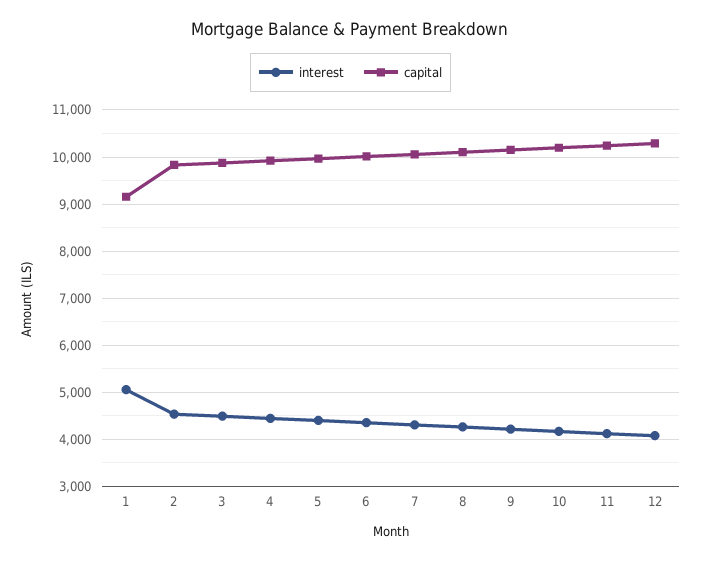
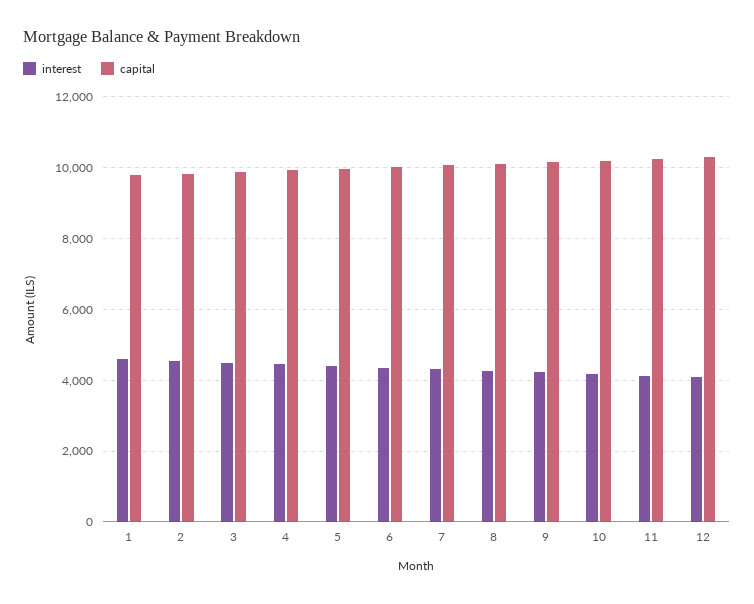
  {
    "interest": {
-     "1": 5000,
+     "1": 4600,
      "2": 4600,
      "3": 4400,
      "4": 4400,
      "5": 4400,
      "6": 4400,
      "7": 4400,
      "8": 4200,
      "9": 4200,
      "10": 4200,
      "11": 4200,
      "12": 4000
    },
    "capital": {
-     "1": 9200,
+     "1": 9800,
      "2": 9800,
      "3": 9800,
      "4": 10000,
      "5": 10000,
      "6": 10000,
      "7": 10000,
      "8": 10200,
      "9": 10200,
      "10": 10200,
      "11": 10200,
      "12": 10200
    }
  }

